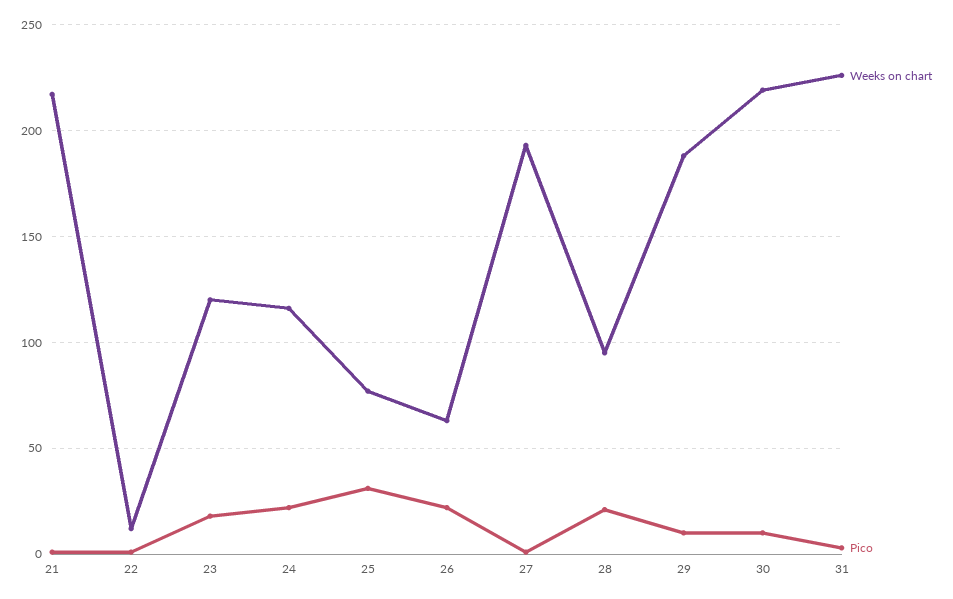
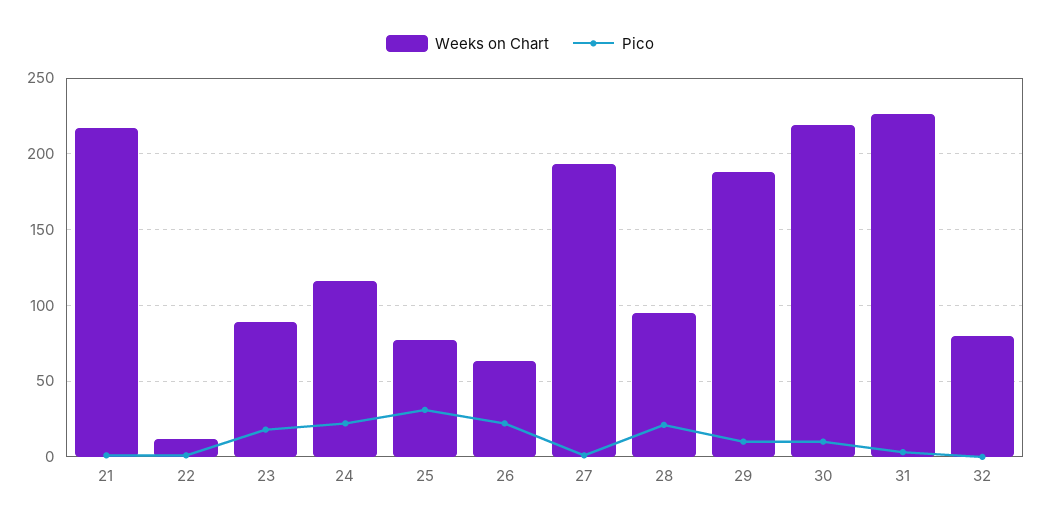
  {
    "Weeks on chart": {
      "21": 215,
      "22": 10,
-     "23": 120,
+     "23": 90,
      "24": 115,
      "25": 75,
      "26": 65,
      "27": 195,
      "28": 95,
      "29": 190,
      "30": 220,
-     "31": 225
+     "31": 225,
+     "32": 80
    },
    "Pico": {
      "21": 0,
      "22": 0,
      "23": 20,
      "24": 20,
      "25": 30,
      "26": 20,
      "27": 0,
      "28": 20,
      "29": 10,
      "30": 10,
-     "31": 5
+     "31": 5,
+     "32": 0
    }
  }

